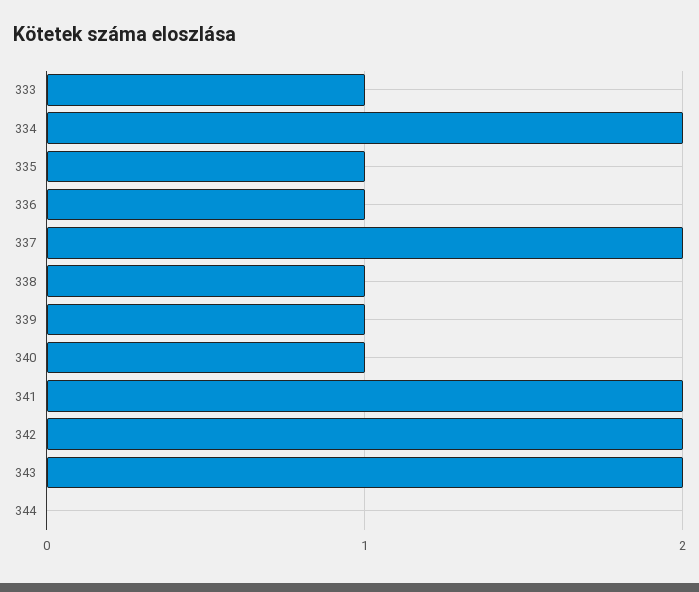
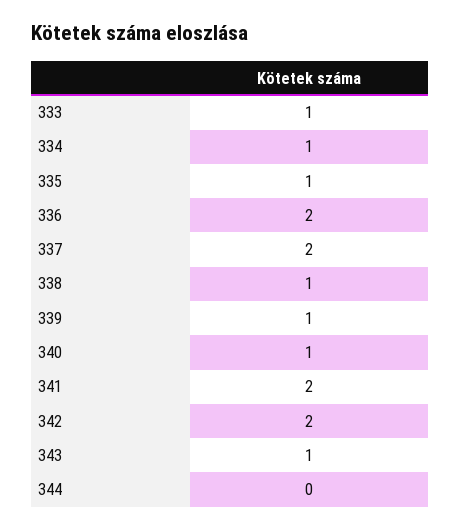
  {
    "333": 1,
-   "334": 2,
+   "334": 1,
    "335": 1,
-   "336": 1,
+   "336": 2,
    "337": 2,
    "338": 1,
    "339": 1,
    "340": 1,
    "341": 2,
    "342": 2,
-   "343": 2,
+   "343": 1,
    "344": 0
  }

